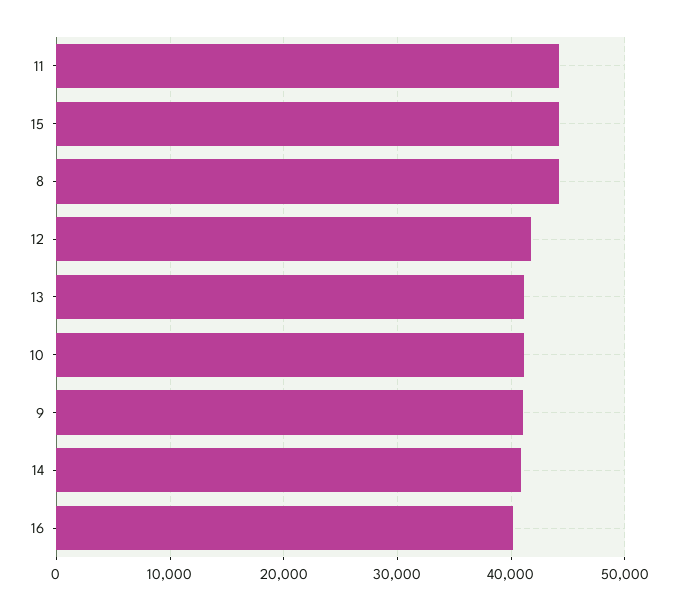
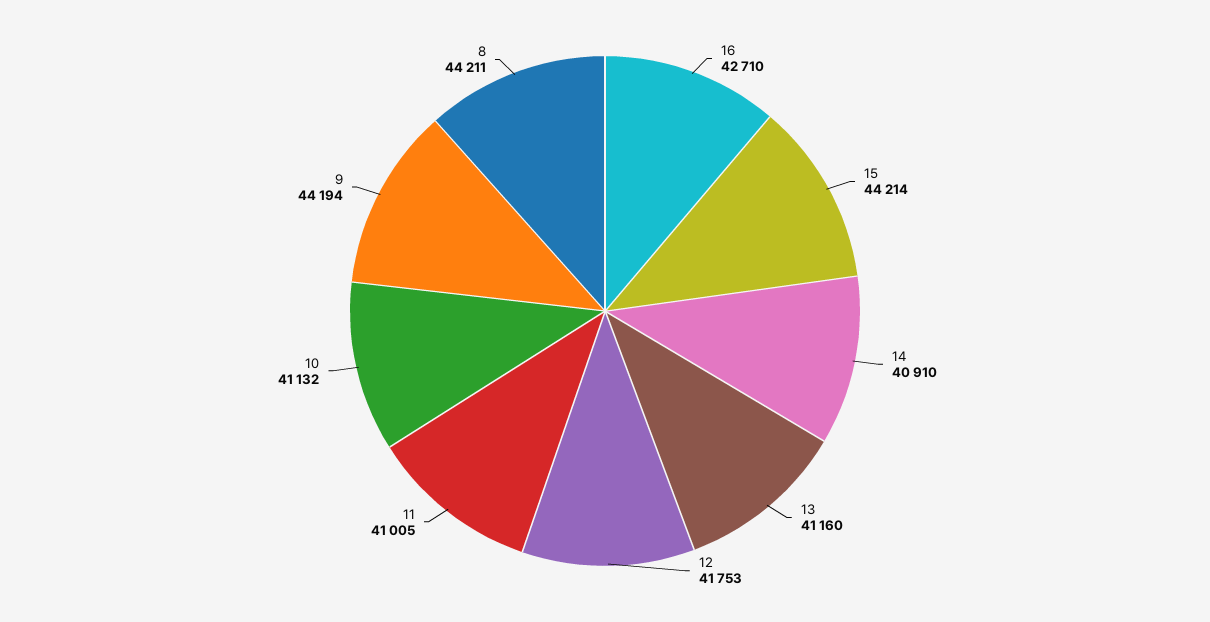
  {
-   "11": 44000,
+   "11": 41005,
    "15": 44214,
    "8": 44211,
    "12": 41753,
    "13": 41160,
    "10": 41132,
-   "9": 41000,
+   "9": 44194,
    "14": 40910,
-   "16": 40000
+   "16": 42710
  }

